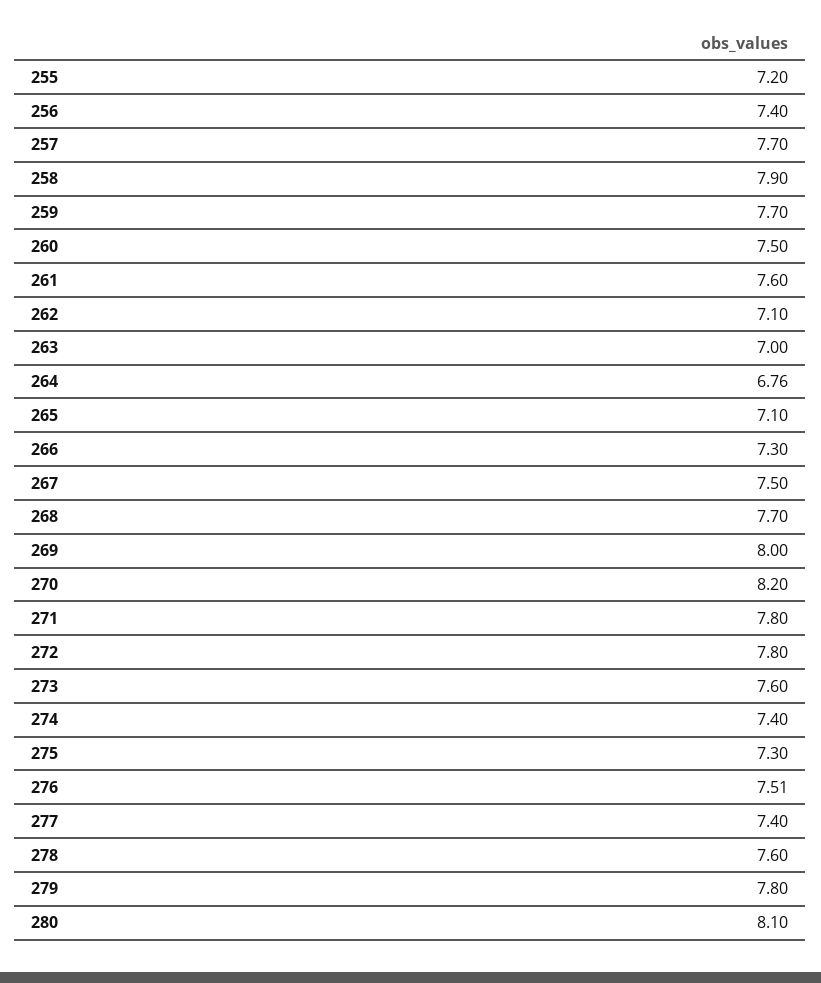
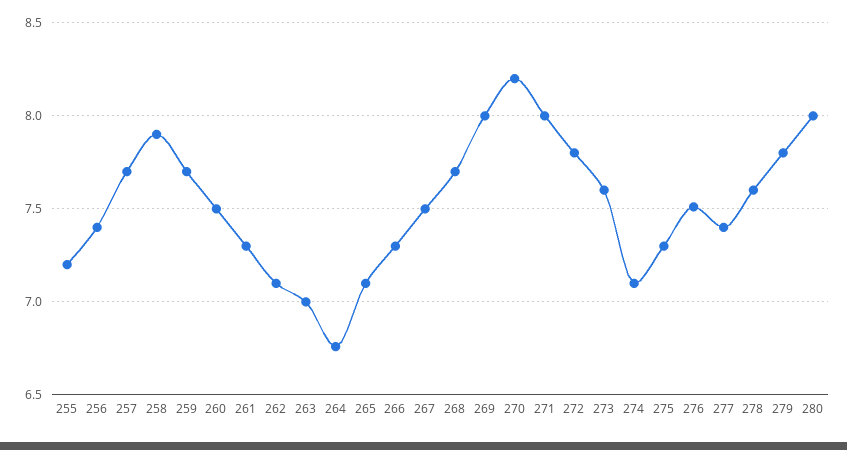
  {
    "255": 7.2,
    "256": 7.4,
    "257": 7.7,
    "258": 7.9,
    "259": 7.7,
    "260": 7.5,
-   "261": 7.6,
+   "261": 7.3,
    "262": 7.1,
    "263": 7,
    "264": 6.76,
    "265": 7.1,
    "266": 7.3,
    "267": 7.5,
    "268": 7.7,
    "269": 8,
    "270": 8.2,
-   "271": 7.8,
+   "271": 8,
    "272": 7.8,
    "273": 7.6,
-   "274": 7.4,
+   "274": 7.1,
    "275": 7.3,
    "276": 7.51,
    "277": 7.4,
    "278": 7.6,
    "279": 7.8,
-   "280": 8.1
+   "280": 8
  }

